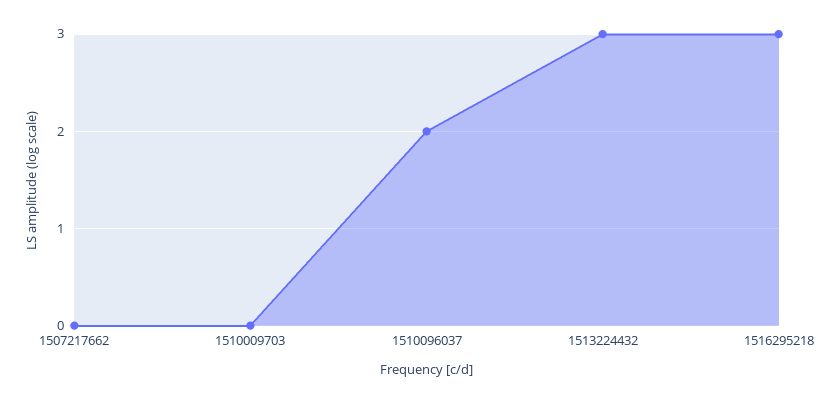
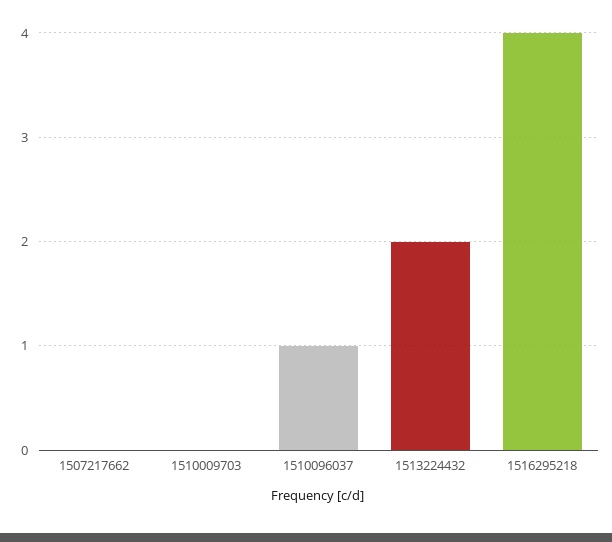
  {
    "1507217662": 0,
    "1510009703": 0,
-   "1510096037": 2,
+   "1510096037": 1,
-   "1513224432": 3,
+   "1513224432": 2,
-   "1516295218": 3
+   "1516295218": 4
  }

